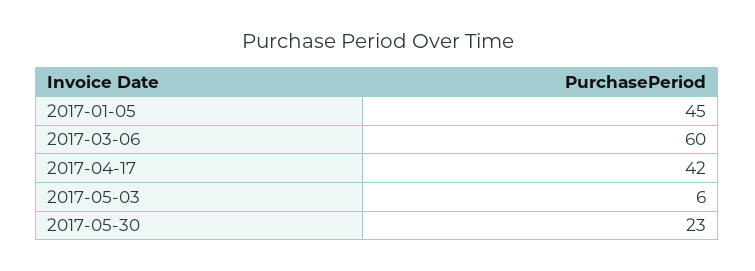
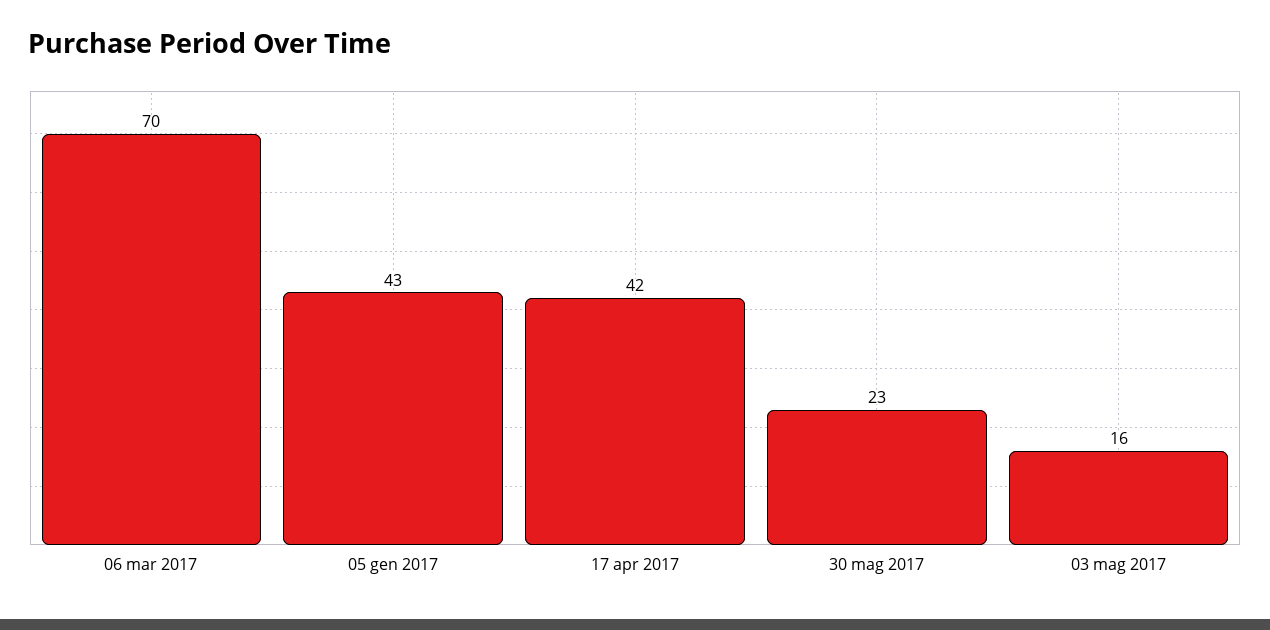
  {
-   "2017-01-05": 45,
+   "2017-01-05": 43,
-   "2017-03-06": 60,
+   "2017-03-06": 70,
    "2017-04-17": 42,
-   "2017-05-03": 6,
+   "2017-05-03": 16,
    "2017-05-30": 23
  }

